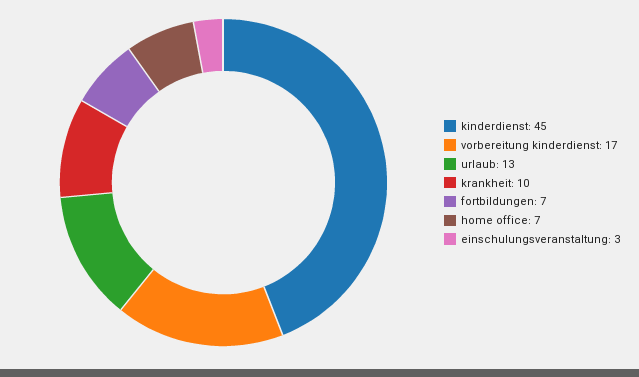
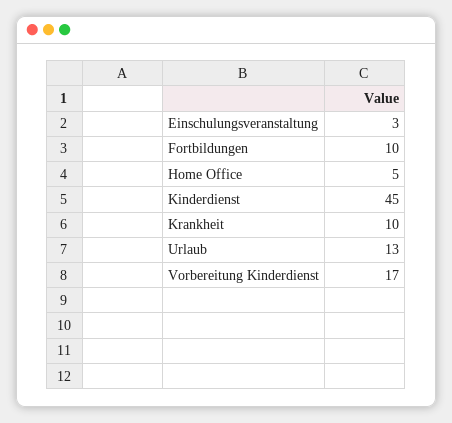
  {
    "kinderdienst": 45,
    "vorbereitung kinderdienst": 17,
    "urlaub": 13,
    "krankheit": 10,
-   "fortbildungen": 7,
+   "fortbildungen": 10,
-   "home office": 7,
+   "home office": 5,
    "einschulungsveranstaltung": 3
  }

